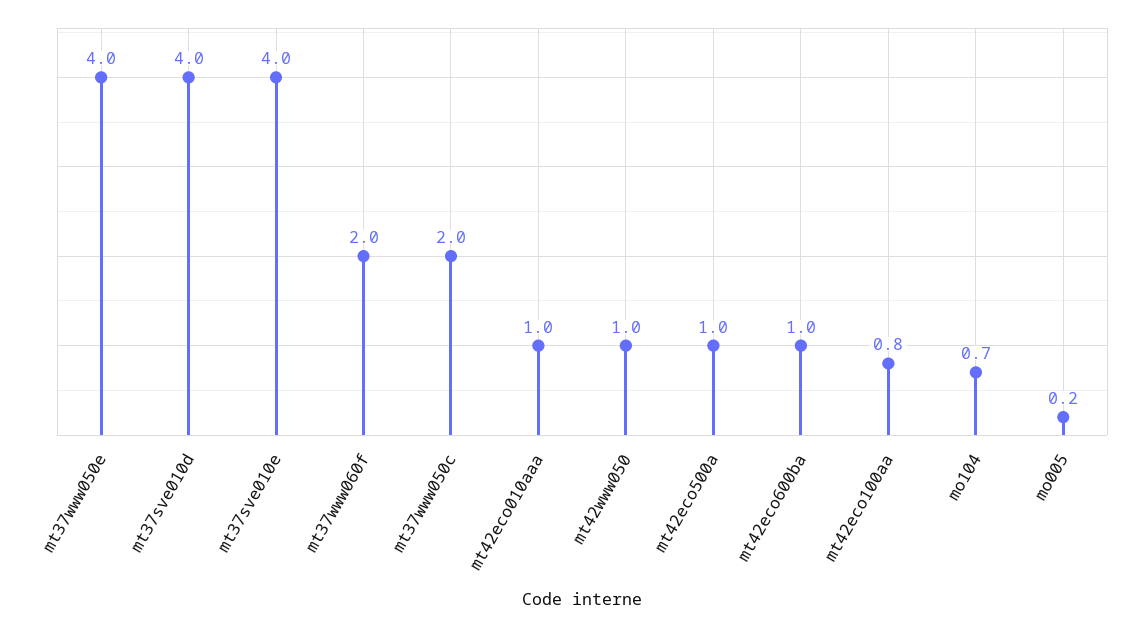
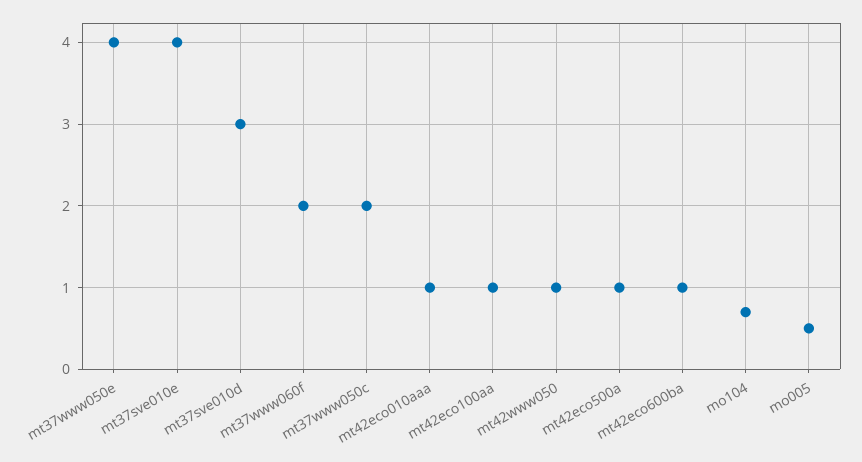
  {
    "mt37www050e": 4,
-   "mt37sve010d": 4,
+   "mt37sve010d": 3,
    "mt37sve010e": 4,
    "mt37www060f": 2,
    "mt37www050c": 2,
    "mt42eco010aaa": 1,
    "mt42www050": 1,
    "mt42eco500a": 1,
    "mt42eco600ba": 1,
-   "mt42eco100aa": 0.8,
+   "mt42eco100aa": 1,
    "mo104": 0.7,
-   "mo005": 0.2
+   "mo005": 0.5
  }

